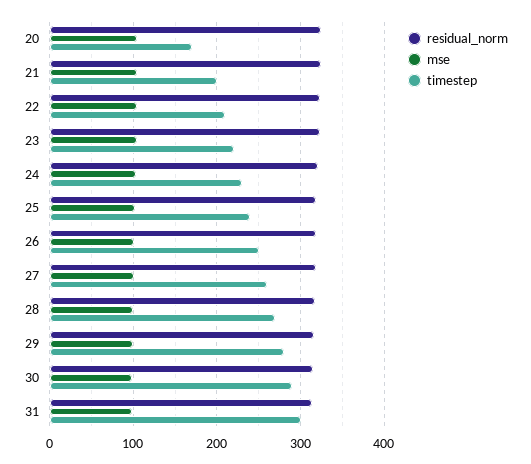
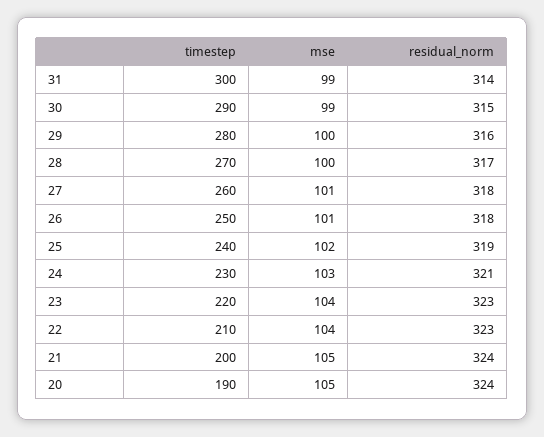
  {
    "residual_norm": {
      "20": 324,
      "21": 324,
      "22": 323,
      "23": 323,
      "24": 321,
      "25": 319,
      "26": 318,
      "27": 318,
      "28": 317,
      "29": 316,
      "30": 315,
      "31": 314
    },
    "mse": {
      "20": 105,
      "21": 105,
      "22": 104,
      "23": 104,
      "24": 103,
      "25": 102,
      "26": 101,
      "27": 101,
      "28": 100,
      "29": 100,
      "30": 99,
      "31": 99
    },
    "timestep": {
-     "20": 170,
+     "20": 190,
      "21": 200,
      "22": 210,
      "23": 220,
      "24": 230,
      "25": 240,
      "26": 250,
      "27": 260,
      "28": 270,
      "29": 280,
      "30": 290,
      "31": 300
    }
  }

